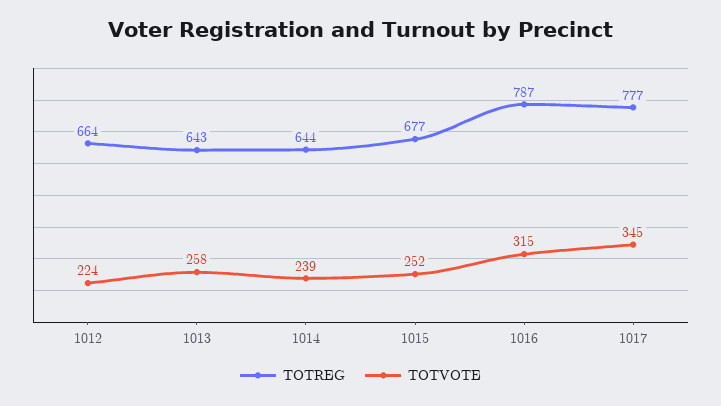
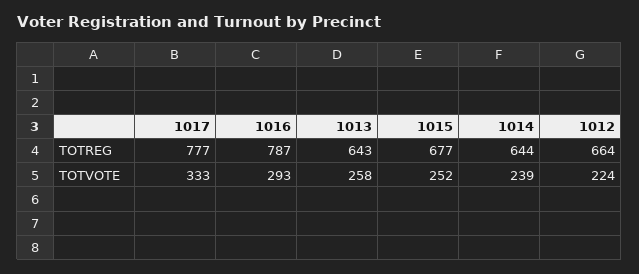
  {
    "TOTREG": {
      "1012": 664,
      "1013": 643,
      "1014": 644,
      "1015": 677,
      "1016": 787,
      "1017": 777
    },
    "TOTVOTE": {
      "1012": 224,
      "1013": 258,
      "1014": 239,
      "1015": 252,
-     "1016": 315,
+     "1016": 293,
-     "1017": 345
+     "1017": 333
    }
  }

